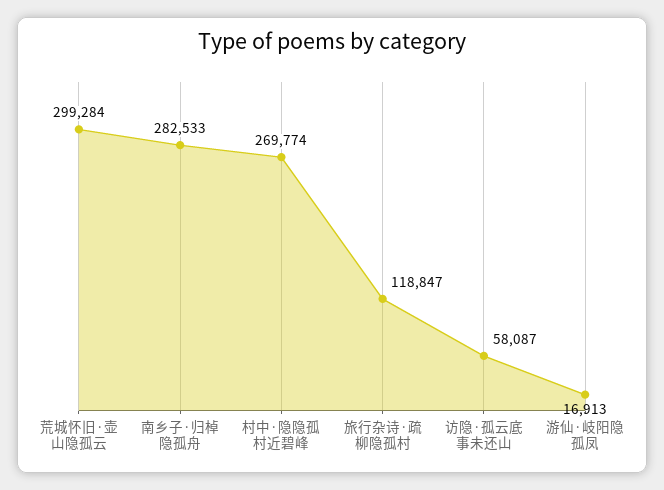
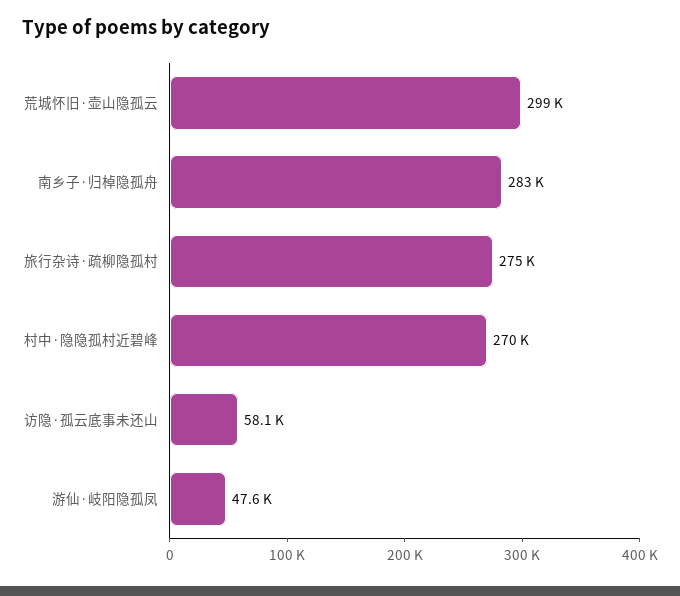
  {
    "荒城怀旧·壶山隐孤云": 299284,
    "南乡子·归棹隐孤舟": 282533,
    "村中·隐隐孤村近碧峰": 269774,
-   "旅行杂诗·疏柳隐孤村": 118847,
+   "旅行杂诗·疏柳隐孤村": 275000,
    "访隐·孤云底事未还山": 58087,
-   "游仙·岐阳隐孤凤": 16913
+   "游仙·岐阳隐孤凤": 47600
  }

